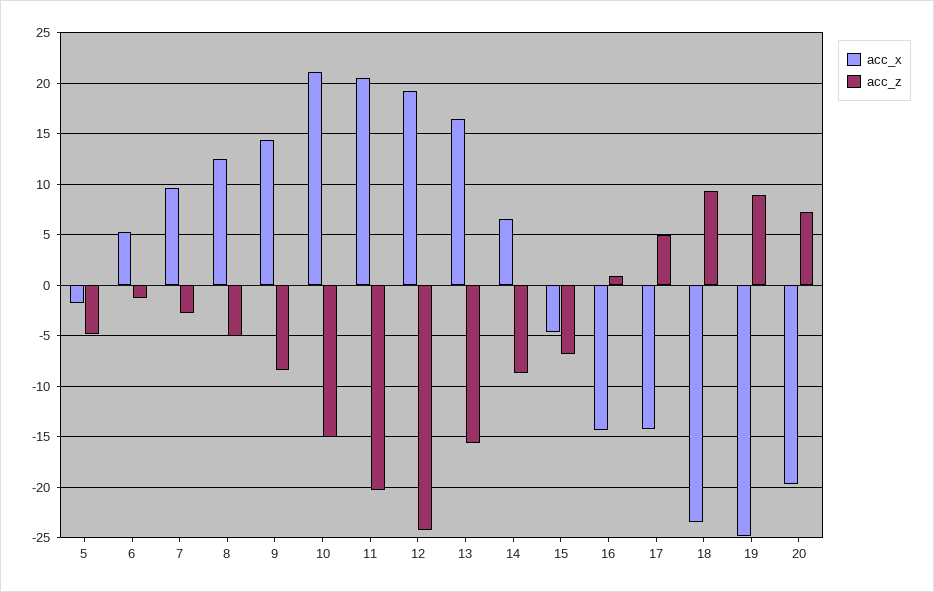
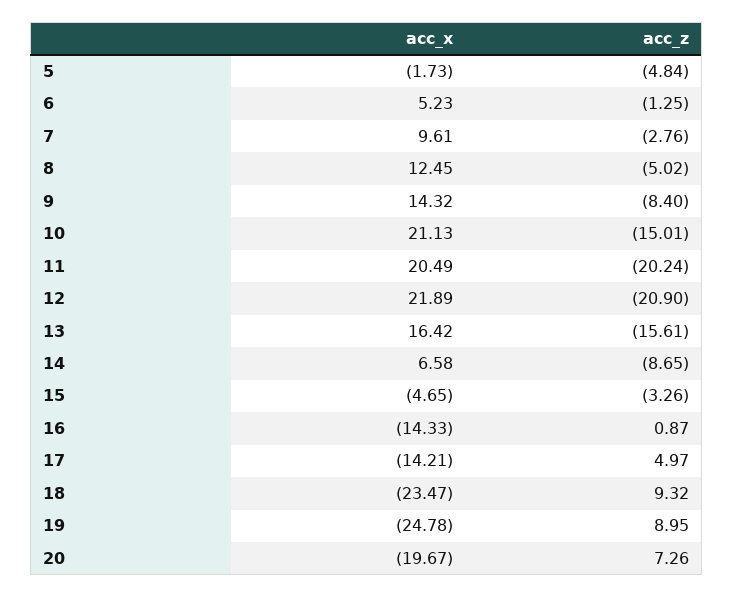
  {
    "acc_x": {
      "5": -1.73,
      "6": 5.23,
      "7": 9.61,
      "8": 12.45,
      "9": 14.32,
      "10": 21.13,
      "11": 20.49,
-     "12": 19,
+     "12": 21.89,
      "13": 16.42,
      "14": 6.58,
      "15": -4.65,
      "16": -14.33,
      "17": -14.21,
      "18": -23.47,
      "19": -24.78,
      "20": -19.67
    },
    "acc_z": {
      "5": -4.84,
      "6": -1.25,
      "7": -2.76,
      "8": -5.02,
      "9": -8.4,
      "10": -15.01,
      "11": -20.24,
-     "12": -24,
+     "12": -20.9,
      "13": -15.61,
      "14": -8.65,
-     "15": -7,
+     "15": -3.26,
      "16": 0.87,
      "17": 4.97,
      "18": 9.32,
      "19": 8.95,
      "20": 7.26
    }
  }

